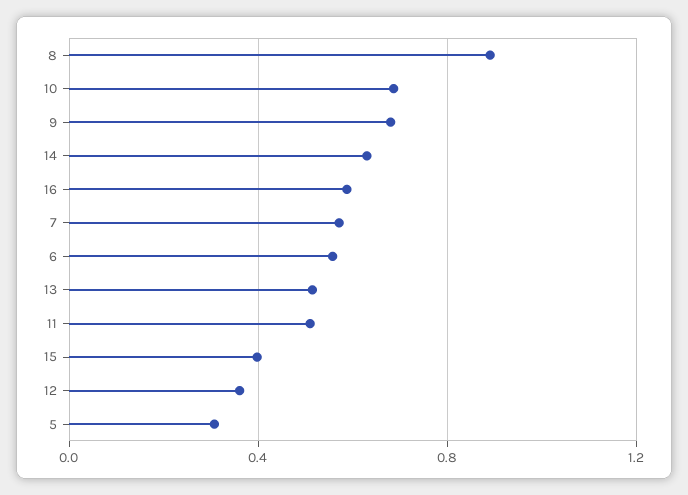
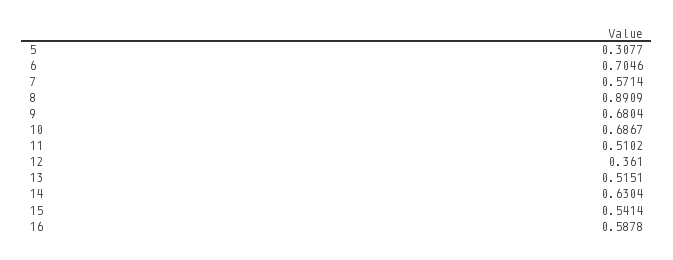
  {
    "8": 0.8909,
    "10": 0.6867,
    "9": 0.6804,
    "14": 0.6304,
    "16": 0.5878,
    "7": 0.5714,
-   "6": 0.55,
+   "6": 0.7046,
    "13": 0.5151,
    "11": 0.5102,
-   "15": 0.4,
+   "15": 0.5414,
    "12": 0.361,
    "5": 0.3077
  }

